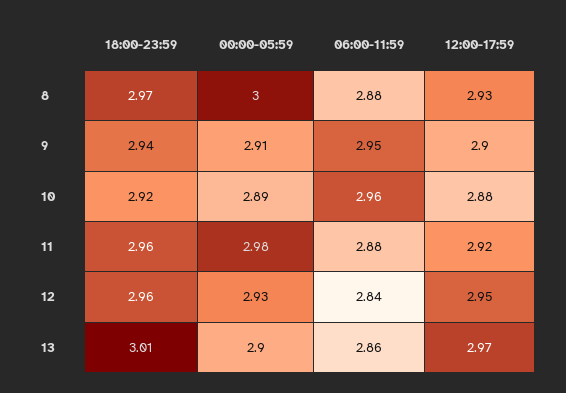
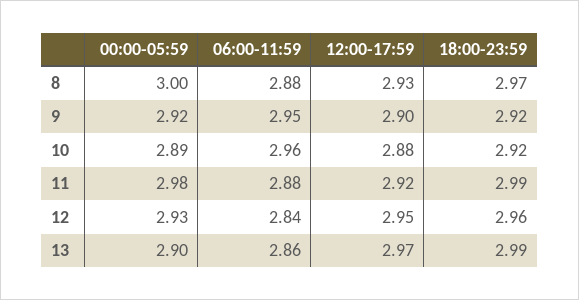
  {
    "18:00-23:59": {
      "8": 2.97,
-     "9": 2.94,
+     "9": 2.92,
      "10": 2.92,
-     "11": 2.96,
+     "11": 2.99,
      "12": 2.96,
-     "13": 3.01
+     "13": 2.99
    },
    "00:00-05:59": {
      "8": 3,
-     "9": 2.91,
+     "9": 2.92,
      "10": 2.89,
      "11": 2.98,
      "12": 2.93,
      "13": 2.9
    },
    "06:00-11:59": {
      "8": 2.88,
      "9": 2.95,
      "10": 2.96,
      "11": 2.88,
      "12": 2.84,
      "13": 2.86
    },
    "12:00-17:59": {
      "8": 2.93,
      "9": 2.9,
      "10": 2.88,
      "11": 2.92,
      "12": 2.95,
      "13": 2.97
    }
  }

